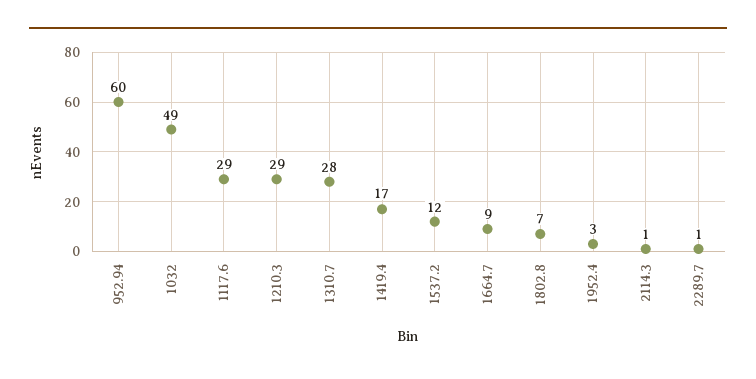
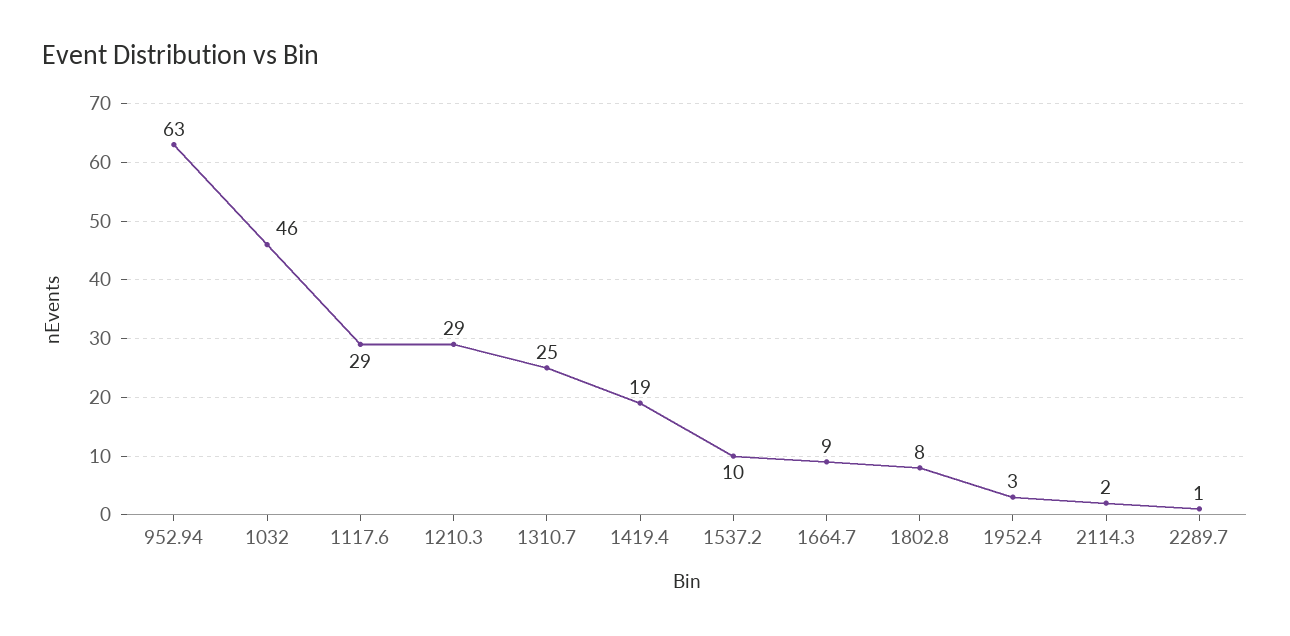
  {
-   "952.94": 60,
+   "952.94": 63,
-   "1032": 49,
+   "1032": 46,
    "1117.6": 29,
    "1210.3": 29,
-   "1310.7": 28,
+   "1310.7": 25,
-   "1419.4": 17,
+   "1419.4": 19,
-   "1537.2": 12,
+   "1537.2": 10,
    "1664.7": 9,
-   "1802.8": 7,
+   "1802.8": 8,
    "1952.4": 3,
-   "2114.3": 1,
+   "2114.3": 2,
    "2289.7": 1
  }

